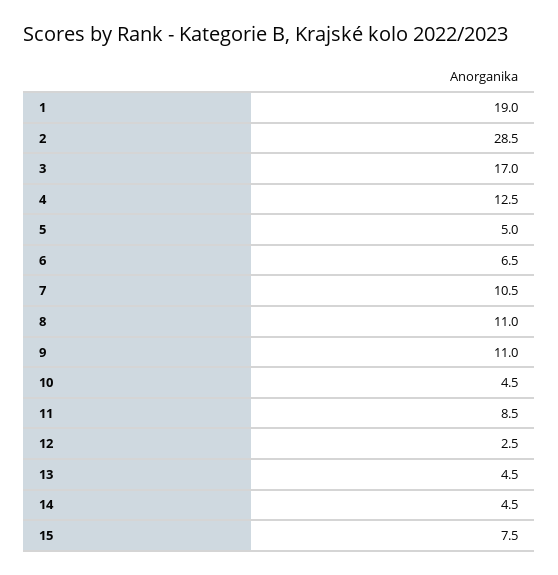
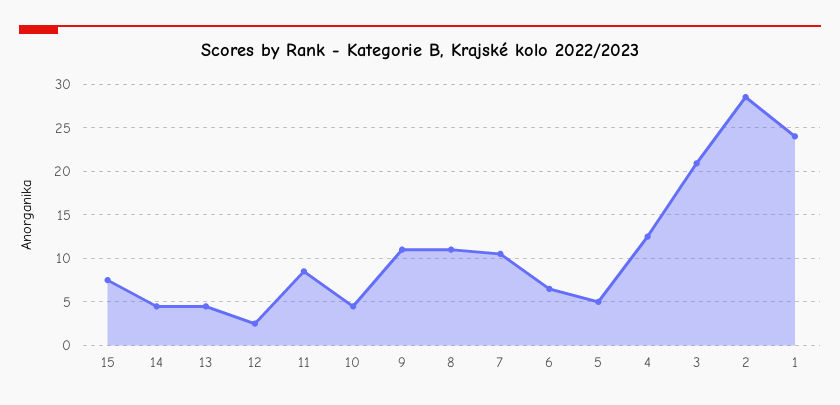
  {
-   "1": 19,
+   "1": 24,
    "2": 28.5,
-   "3": 17,
+   "3": 21,
    "4": 12.5,
    "5": 5,
    "6": 6.5,
    "7": 10.5,
    "8": 11,
    "9": 11,
    "10": 4.5,
    "11": 8.5,
    "12": 2.5,
    "13": 4.5,
    "14": 4.5,
    "15": 7.5
  }

